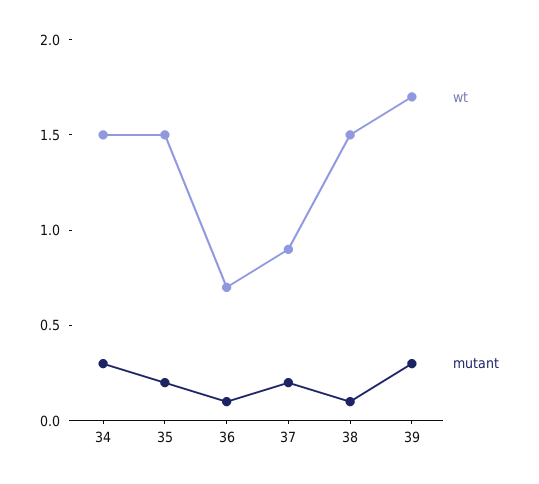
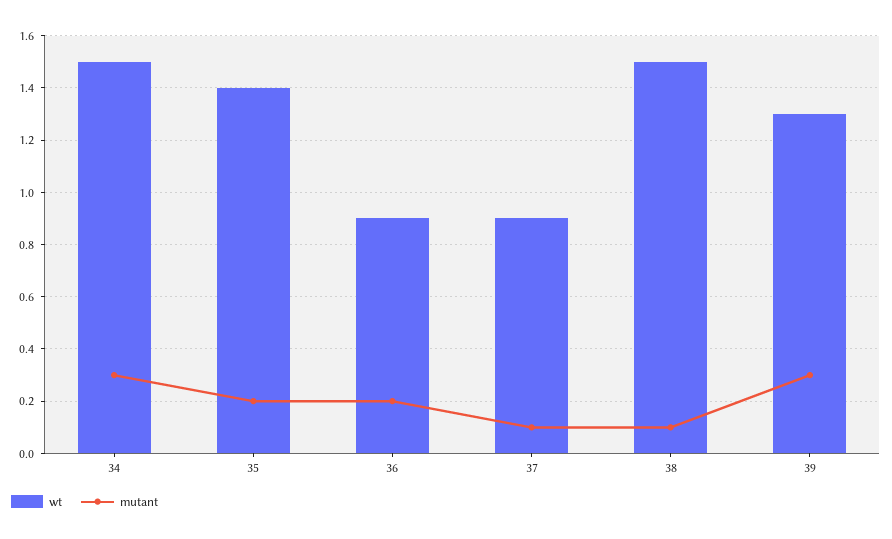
  {
    "wt": {
      "34": 1.5,
-     "35": 1.5,
+     "35": 1.4,
-     "36": 0.7,
+     "36": 0.9,
      "37": 0.9,
      "38": 1.5,
-     "39": 1.7
+     "39": 1.3
    },
    "mutant": {
      "34": 0.3,
      "35": 0.2,
-     "36": 0.1,
+     "36": 0.2,
-     "37": 0.2,
+     "37": 0.1,
      "38": 0.1,
      "39": 0.3
    }
  }

